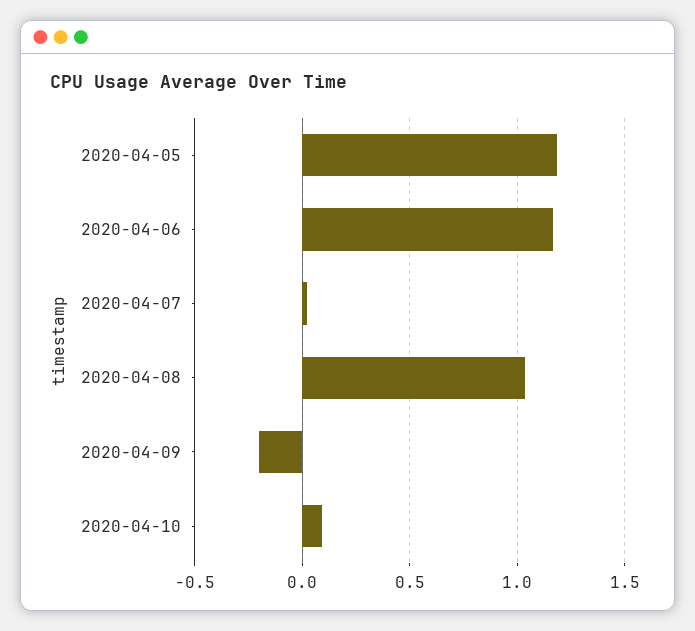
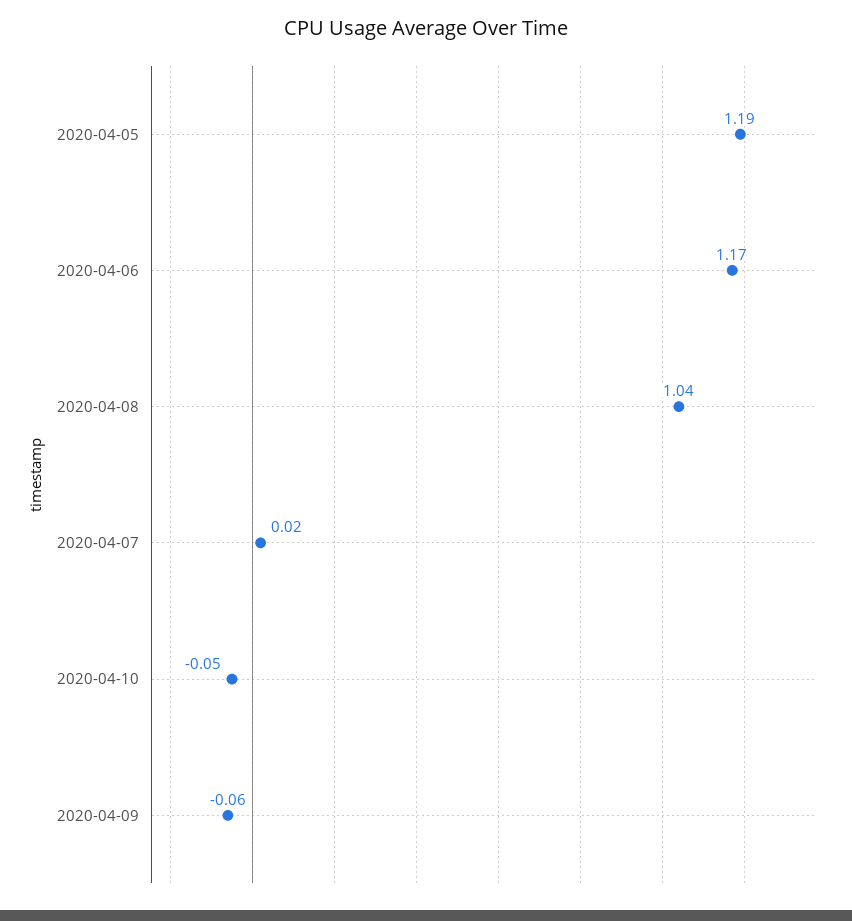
  {
    "2020-04-05": 1.19,
    "2020-04-06": 1.17,
    "2020-04-07": 0.02,
    "2020-04-08": 1.04,
-   "2020-04-09": -0.2,
+   "2020-04-09": -0.06,
-   "2020-04-10": 0.1
+   "2020-04-10": -0.05
  }

